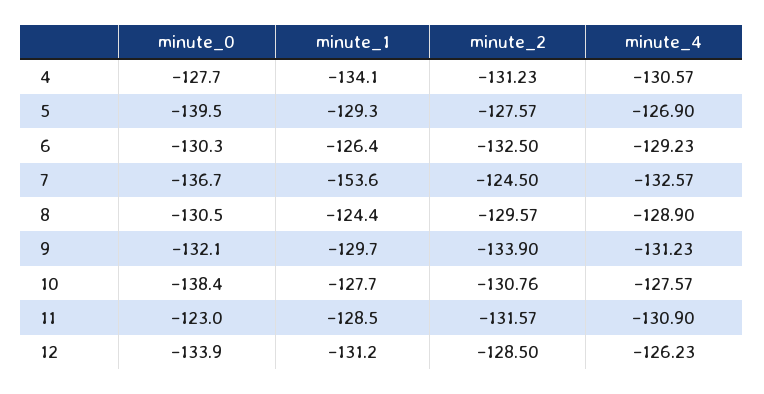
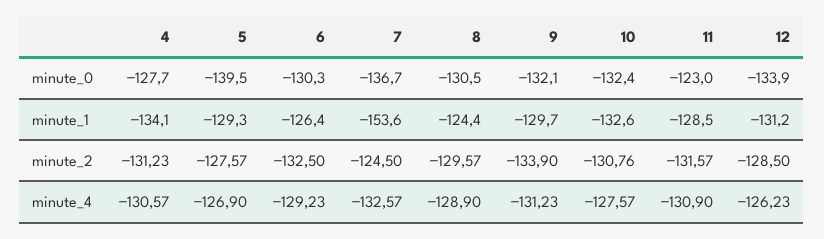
  {
    "minute_0": {
      "4": -127.7,
      "5": -139.5,
      "6": -130.3,
      "7": -136.7,
      "8": -130.5,
      "9": -132.1,
-     "10": -138.4,
+     "10": -132.4,
      "11": -123,
      "12": -133.9
    },
    "minute_1": {
      "4": -134.1,
      "5": -129.3,
      "6": -126.4,
      "7": -153.6,
      "8": -124.4,
      "9": -129.7,
-     "10": -127.7,
+     "10": -132.6,
      "11": -128.5,
      "12": -131.2
    },
    "minute_2": {
      "4": -131.23,
      "5": -127.57,
      "6": -132.5,
      "7": -124.5,
      "8": -129.57,
      "9": -133.9,
      "10": -130.76,
      "11": -131.57,
      "12": -128.5
    },
    "minute_4": {
      "4": -130.57,
      "5": -126.9,
      "6": -129.23,
      "7": -132.57,
      "8": -128.9,
      "9": -131.23,
      "10": -127.57,
      "11": -130.9,
      "12": -126.23
    }
  }

